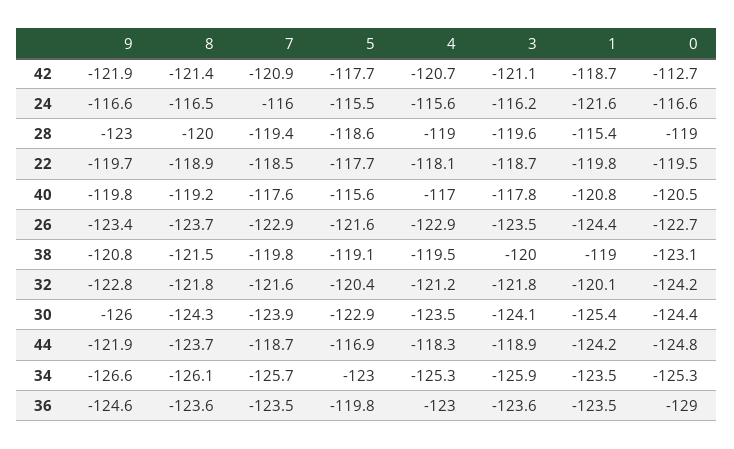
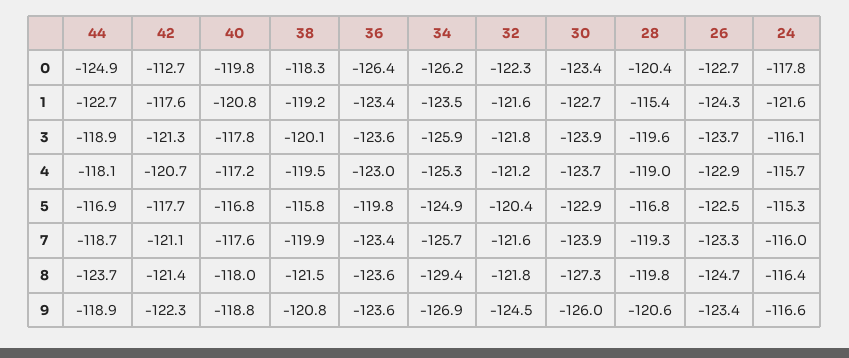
  {
    "9": {
-     "42": -121.9,
+     "42": -122.3,
      "24": -116.6,
-     "28": -123,
+     "28": -120.6,
-     "22": -119.7,
-     "40": -119.8,
+     "40": -118.8,
      "26": -123.4,
      "38": -120.8,
-     "32": -122.8,
+     "32": -124.5,
      "30": -126,
-     "44": -121.9,
+     "44": -118.9,
-     "34": -126.6,
+     "34": -126.9,
-     "36": -124.6
+     "36": -123.6
    },
    "8": {
      "42": -121.4,
-     "24": -116.5,
+     "24": -116.4,
-     "28": -120,
+     "28": -119.8,
-     "22": -118.9,
-     "40": -119.2,
+     "40": -118,
-     "26": -123.7,
+     "26": -124.7,
      "38": -121.5,
      "32": -121.8,
-     "30": -124.3,
+     "30": -127.3,
      "44": -123.7,
-     "34": -126.1,
+     "34": -129.4,
      "36": -123.6
    },
    "7": {
-     "42": -120.9,
+     "42": -121.1,
      "24": -116,
-     "28": -119.4,
+     "28": -119.3,
-     "22": -118.5,
      "40": -117.6,
-     "26": -122.9,
+     "26": -123.3,
-     "38": -119.8,
+     "38": -119.9,
      "32": -121.6,
      "30": -123.9,
      "44": -118.7,
      "34": -125.7,
-     "36": -123.5
+     "36": -123.4
    },
    "5": {
      "42": -117.7,
-     "24": -115.5,
+     "24": -115.3,
-     "28": -118.6,
+     "28": -116.8,
-     "22": -117.7,
-     "40": -115.6,
+     "40": -116.8,
-     "26": -121.6,
+     "26": -122.5,
-     "38": -119.1,
+     "38": -115.8,
      "32": -120.4,
      "30": -122.9,
      "44": -116.9,
-     "34": -123,
+     "34": -124.9,
      "36": -119.8
    },
    "4": {
      "42": -120.7,
-     "24": -115.6,
+     "24": -115.7,
      "28": -119,
-     "22": -118.1,
-     "40": -117,
+     "40": -117.2,
      "26": -122.9,
      "38": -119.5,
      "32": -121.2,
-     "30": -123.5,
+     "30": -123.7,
-     "44": -118.3,
+     "44": -118.1,
      "34": -125.3,
      "36": -123
    },
    "3": {
-     "42": -121.1,
+     "42": -121.3,
-     "24": -116.2,
+     "24": -116.1,
      "28": -119.6,
-     "22": -118.7,
      "40": -117.8,
-     "26": -123.5,
+     "26": -123.7,
-     "38": -120,
+     "38": -120.1,
      "32": -121.8,
-     "30": -124.1,
+     "30": -123.9,
      "44": -118.9,
      "34": -125.9,
      "36": -123.6
    },
    "1": {
-     "42": -118.7,
+     "42": -117.6,
      "24": -121.6,
      "28": -115.4,
-     "22": -119.8,
      "40": -120.8,
-     "26": -124.4,
+     "26": -124.3,
-     "38": -119,
+     "38": -119.2,
-     "32": -120.1,
+     "32": -121.6,
-     "30": -125.4,
+     "30": -122.7,
-     "44": -124.2,
+     "44": -122.7,
      "34": -123.5,
-     "36": -123.5
+     "36": -123.4
    },
    "0": {
      "42": -112.7,
-     "24": -116.6,
+     "24": -117.8,
-     "28": -119,
+     "28": -120.4,
-     "22": -119.5,
-     "40": -120.5,
+     "40": -119.8,
      "26": -122.7,
-     "38": -123.1,
+     "38": -118.3,
-     "32": -124.2,
+     "32": -122.3,
-     "30": -124.4,
+     "30": -123.4,
-     "44": -124.8,
+     "44": -124.9,
-     "34": -125.3,
+     "34": -126.2,
-     "36": -129
+     "36": -126.4
    }
  }

